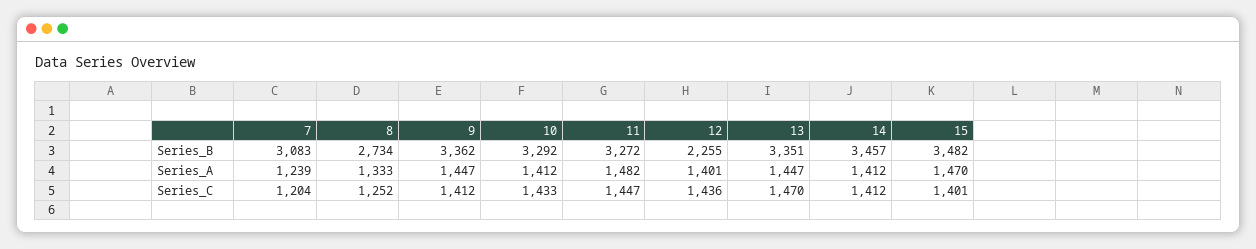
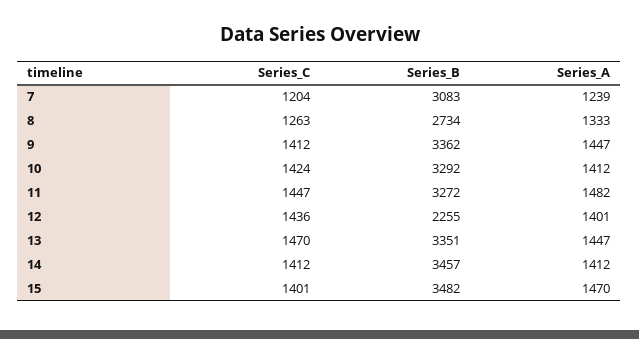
  {
    "7": {
      "Series_B": 3083,
      "Series_A": 1239,
      "Series_C": 1204
    },
    "8": {
      "Series_B": 2734,
      "Series_A": 1333,
-     "Series_C": 1252
+     "Series_C": 1263
    },
    "9": {
      "Series_B": 3362,
      "Series_A": 1447,
      "Series_C": 1412
    },
    "10": {
      "Series_B": 3292,
      "Series_A": 1412,
-     "Series_C": 1433
+     "Series_C": 1424
    },
    "11": {
      "Series_B": 3272,
      "Series_A": 1482,
      "Series_C": 1447
    },
    "12": {
      "Series_B": 2255,
      "Series_A": 1401,
      "Series_C": 1436
    },
    "13": {
      "Series_B": 3351,
      "Series_A": 1447,
      "Series_C": 1470
    },
    "14": {
      "Series_B": 3457,
      "Series_A": 1412,
      "Series_C": 1412
    },
    "15": {
      "Series_B": 3482,
      "Series_A": 1470,
      "Series_C": 1401
    }
  }

